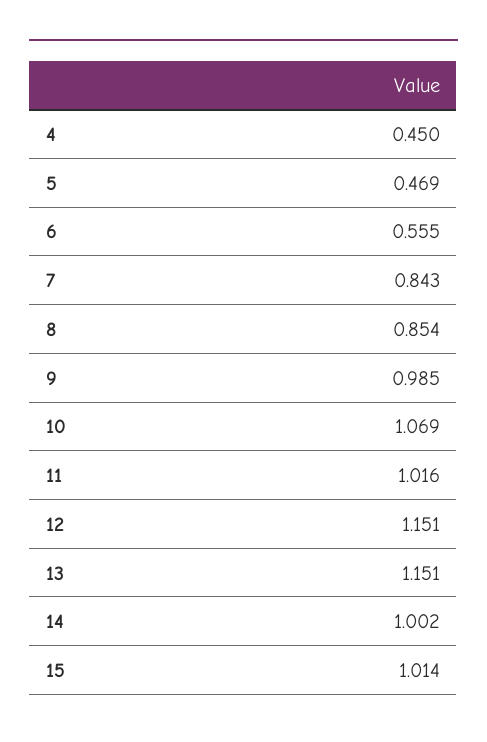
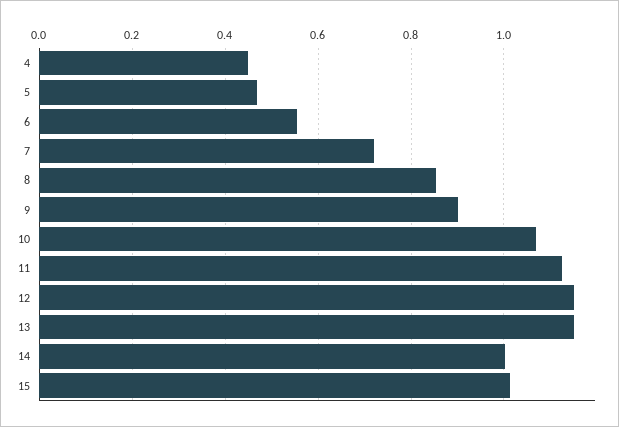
  {
    "4": 0.45,
    "5": 0.469,
    "6": 0.555,
-   "7": 0.843,
+   "7": 0.72,
    "8": 0.854,
-   "9": 0.985,
+   "9": 0.9,
    "10": 1.069,
-   "11": 1.016,
+   "11": 1.12,
    "12": 1.151,
    "13": 1.151,
    "14": 1.002,
    "15": 1.014
  }

